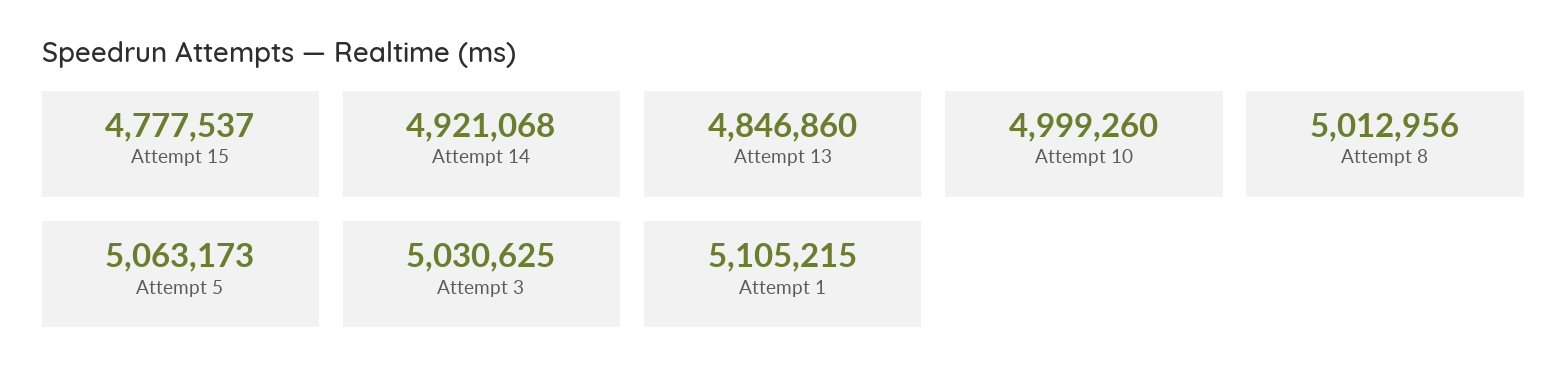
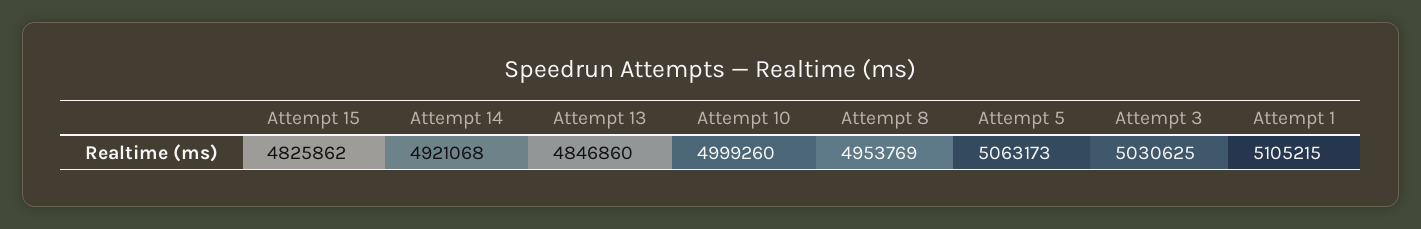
  {
-   "Attempt 15": 4777537,
+   "Attempt 15": 4825862,
    "Attempt 14": 4921068,
    "Attempt 13": 4846860,
    "Attempt 10": 4999260,
-   "Attempt 8": 5012956,
+   "Attempt 8": 4953769,
    "Attempt 5": 5063173,
    "Attempt 3": 5030625,
    "Attempt 1": 5105215
  }

